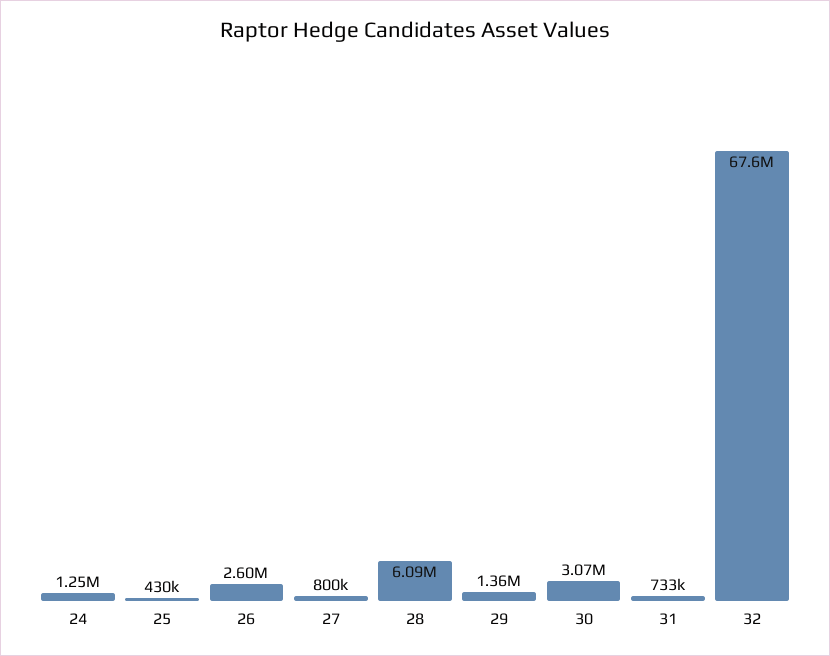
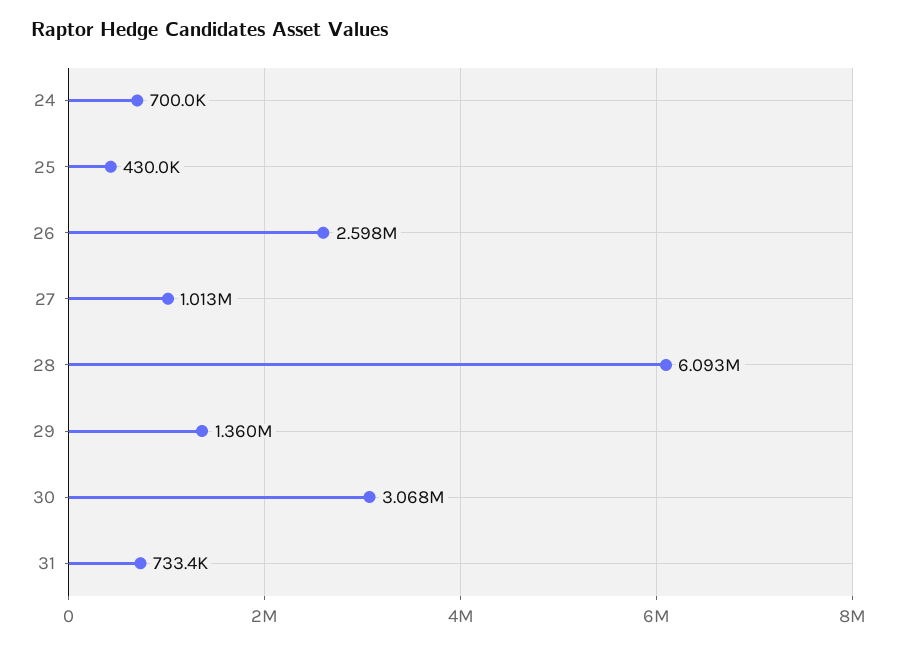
  {
-   "24": 1250000,
+   "24": 700000,
    "25": 430000,
    "26": 2598000,
-   "27": 800000,
+   "27": 1013000,
    "28": 6093000,
    "29": 1360000,
    "30": 3068000,
-   "31": 733400,
+   "31": 733400
-   "32": 67600000
  }

